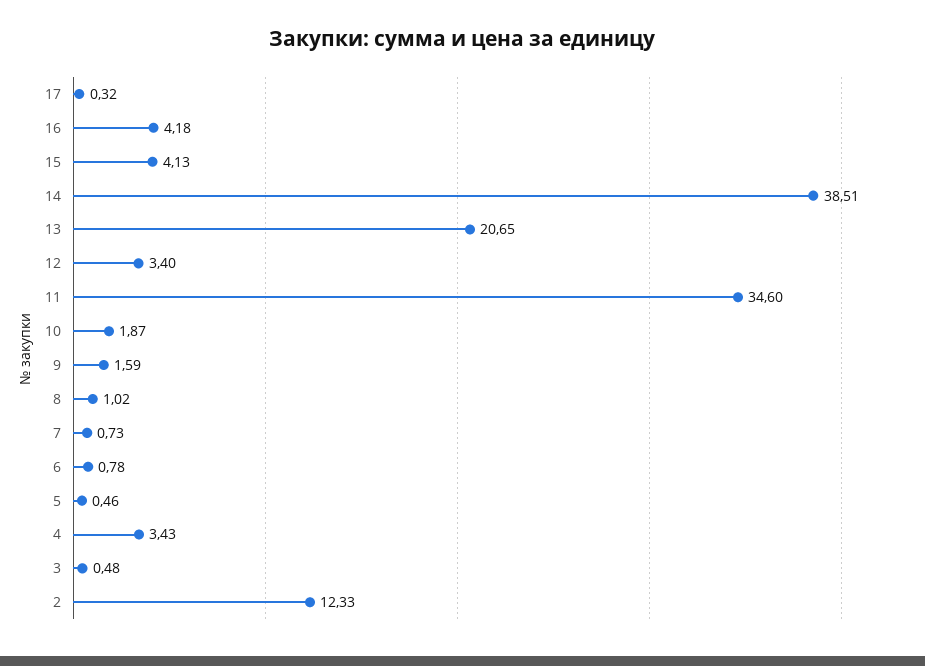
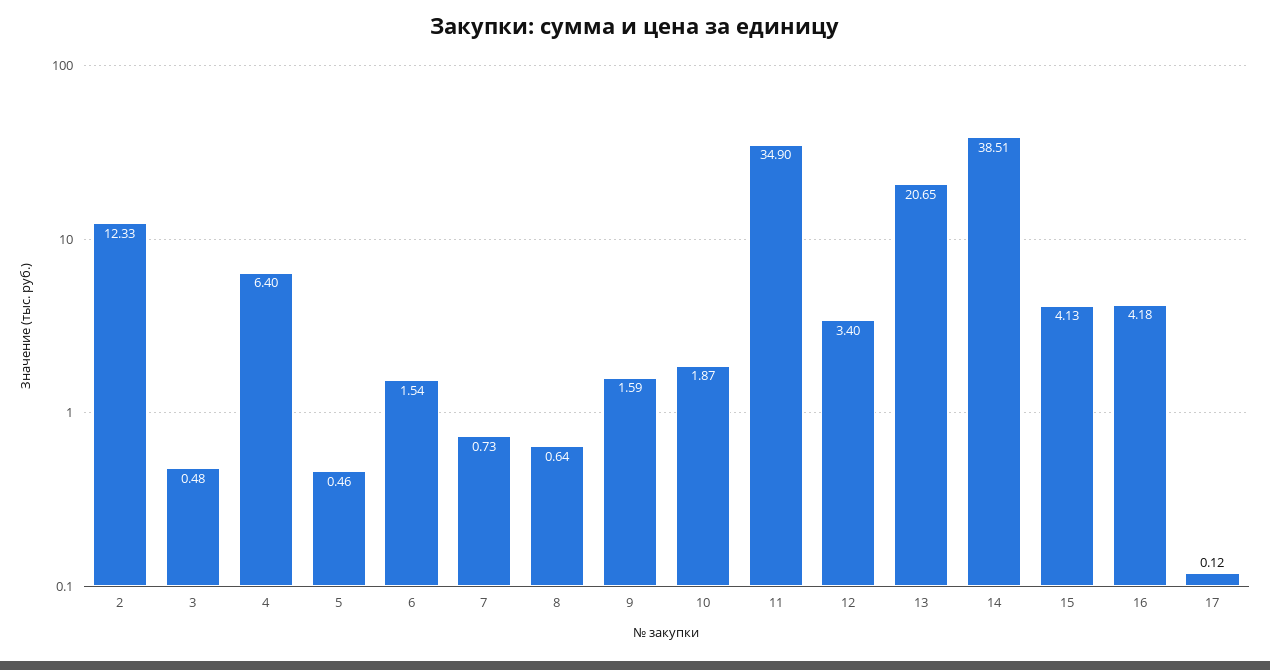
  {
-   "17": 0.32,
+   "17": 0.12,
    "16": 4.18,
    "15": 4.13,
    "14": 38.51,
    "13": 20.65,
    "12": 3.4,
-   "11": 34.6,
+   "11": 34.9,
    "10": 1.87,
    "9": 1.59,
-   "8": 1.02,
+   "8": 0.64,
    "7": 0.73,
-   "6": 0.78,
+   "6": 1.54,
    "5": 0.46,
-   "4": 3.43,
+   "4": 6.4,
    "3": 0.48,
    "2": 12.33
  }

